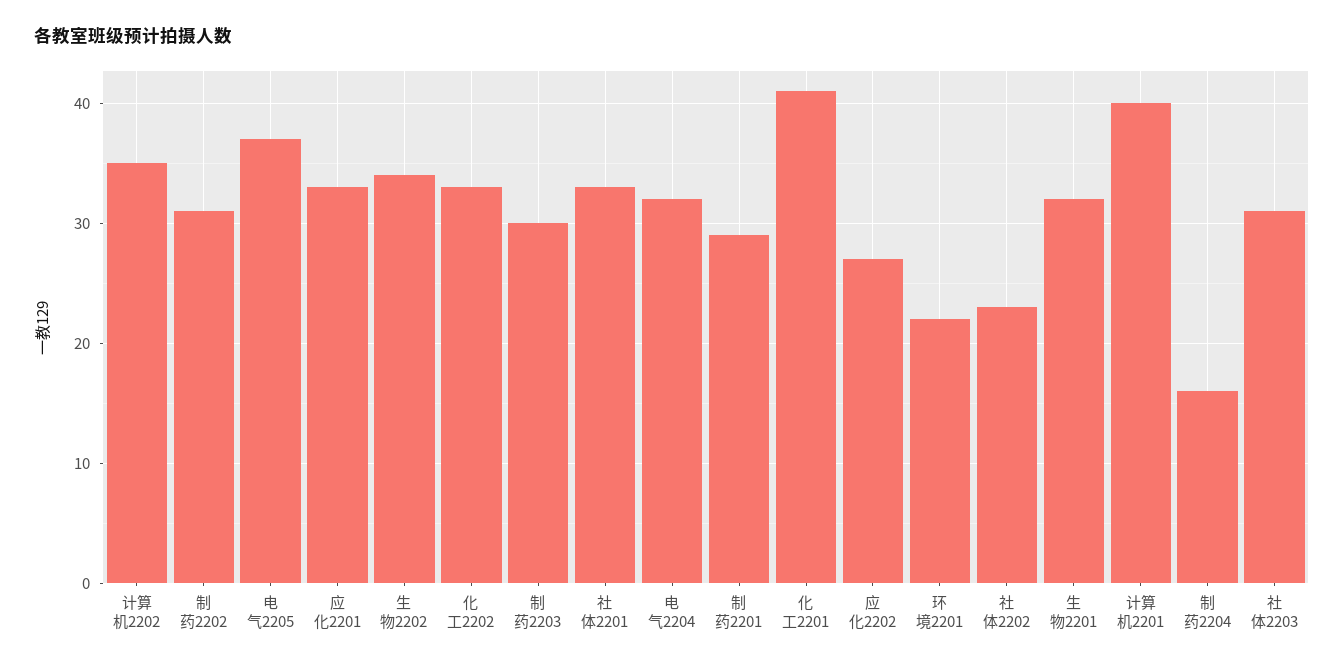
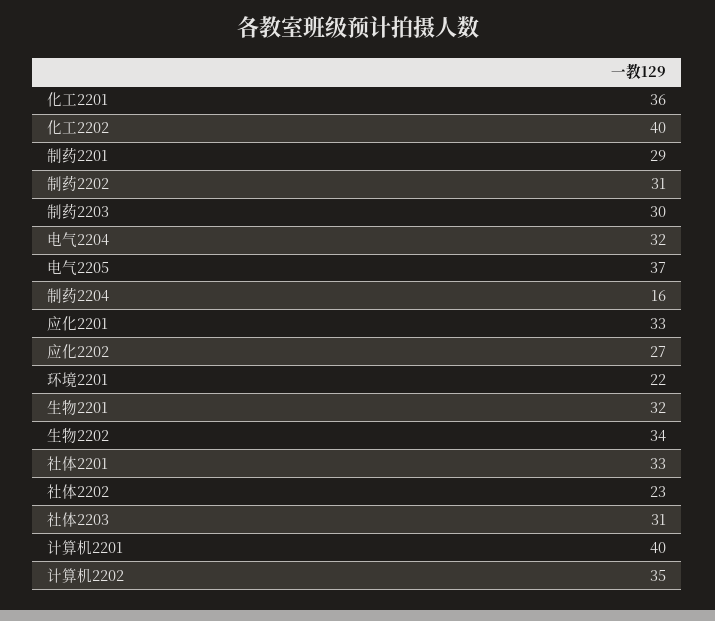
  {
    "计算机2202": 35,
    "制药2202": 31,
    "电气2205": 37,
    "应化2201": 33,
    "生物2202": 34,
-   "化工2202": 33,
+   "化工2202": 40,
    "制药2203": 30,
    "社体2201": 33,
    "电气2204": 32,
    "制药2201": 29,
-   "化工2201": 41,
+   "化工2201": 36,
    "应化2202": 27,
    "环境2201": 22,
    "社体2202": 23,
    "生物2201": 32,
    "计算机2201": 40,
    "制药2204": 16,
    "社体2203": 31
  }

